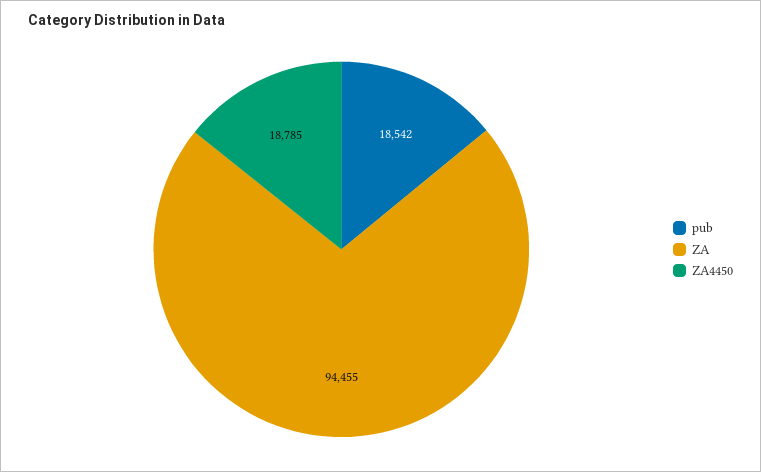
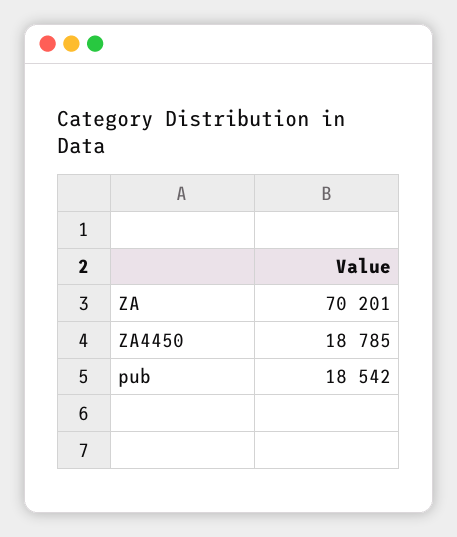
  {
    "pub": 18542,
-   "ZA": 94455,
+   "ZA": 70201,
    "ZA4450": 18785
  }

